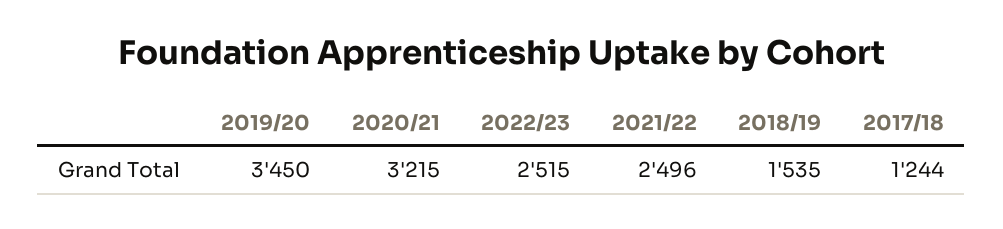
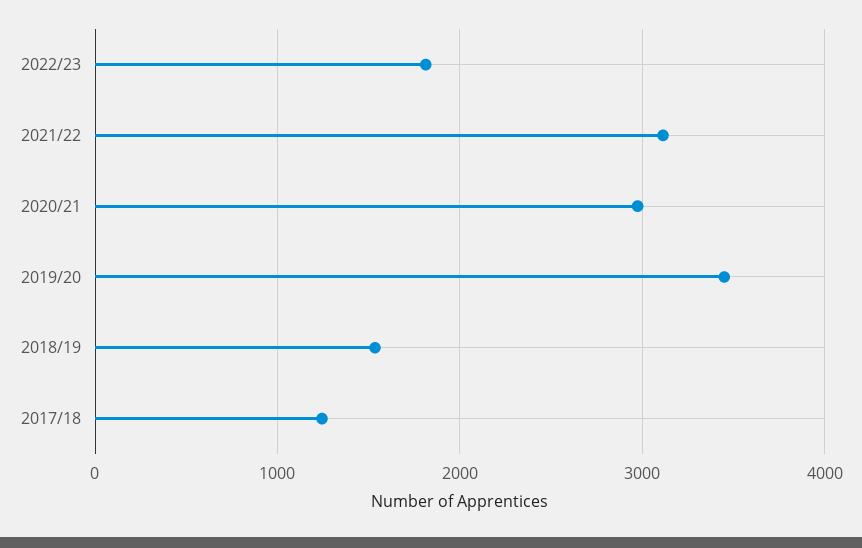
  {
    "2019/20": 3450,
-   "2020/21": 3215,
+   "2020/21": 3000,
-   "2022/23": 2515,
+   "2022/23": 1800,
-   "2021/22": 2496,
+   "2021/22": 3100,
    "2018/19": 1535,
    "2017/18": 1244
  }

